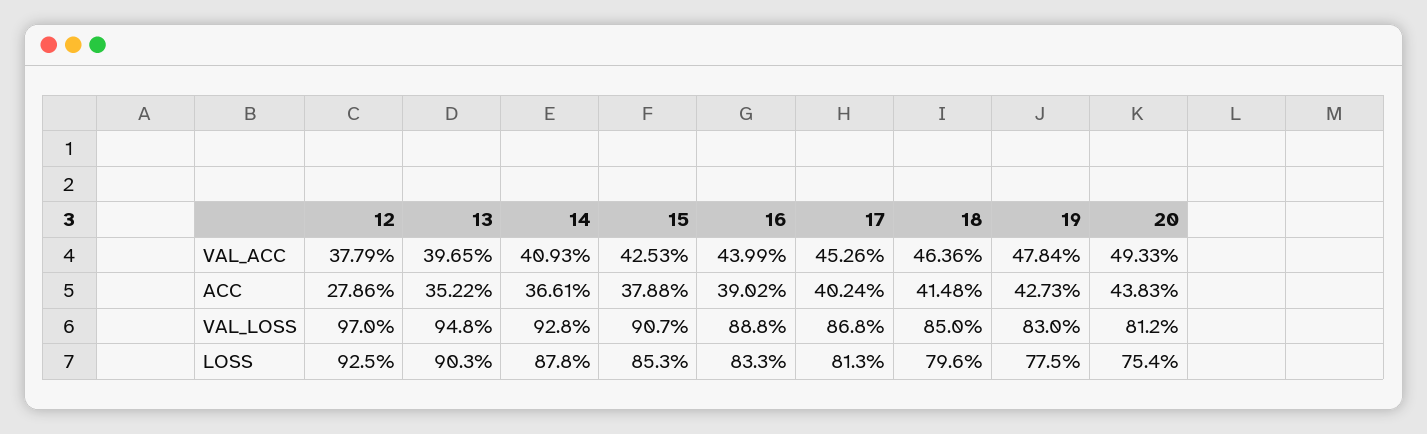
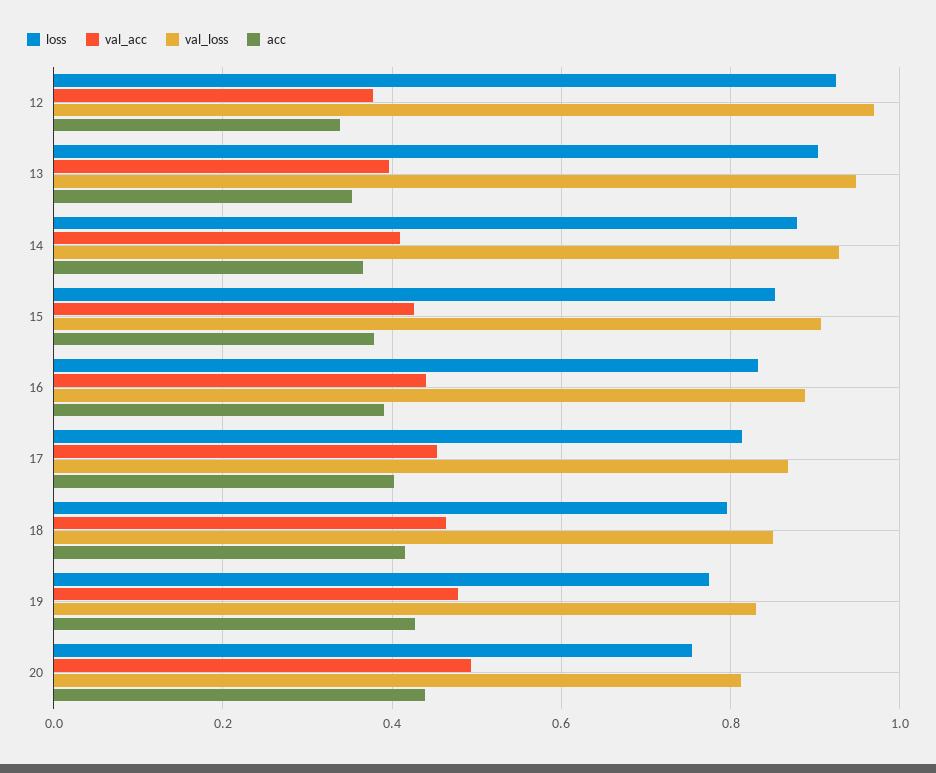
  {
    "VAL_ACC": {
      "12": 0.3779,
      "13": 0.3965,
      "14": 0.4093,
      "15": 0.4253,
      "16": 0.4399,
      "17": 0.4526,
      "18": 0.4636,
      "19": 0.4784,
      "20": 0.4933
    },
    "ACC": {
-     "12": 0.2786,
+     "12": 0.34,
      "13": 0.3522,
      "14": 0.3661,
      "15": 0.3788,
      "16": 0.3902,
      "17": 0.4024,
      "18": 0.4148,
      "19": 0.4273,
      "20": 0.4383
    },
    "VAL_LOSS": {
      "12": 0.97,
      "13": 0.948,
      "14": 0.928,
      "15": 0.907,
      "16": 0.888,
      "17": 0.868,
      "18": 0.85,
      "19": 0.83,
      "20": 0.812
    },
    "LOSS": {
      "12": 0.925,
      "13": 0.903,
      "14": 0.878,
      "15": 0.853,
      "16": 0.833,
      "17": 0.813,
      "18": 0.796,
      "19": 0.775,
      "20": 0.754
    }
  }

